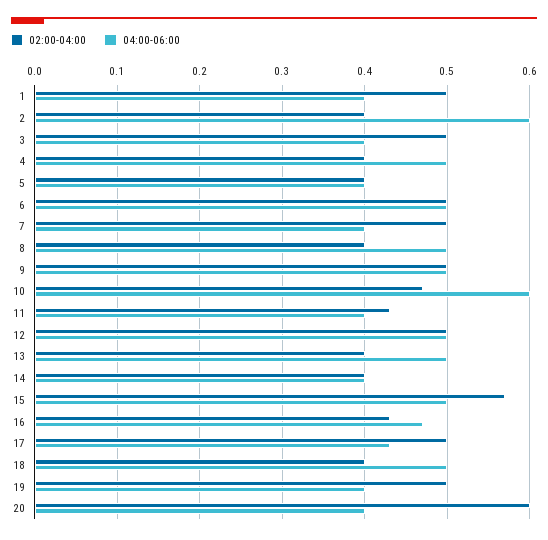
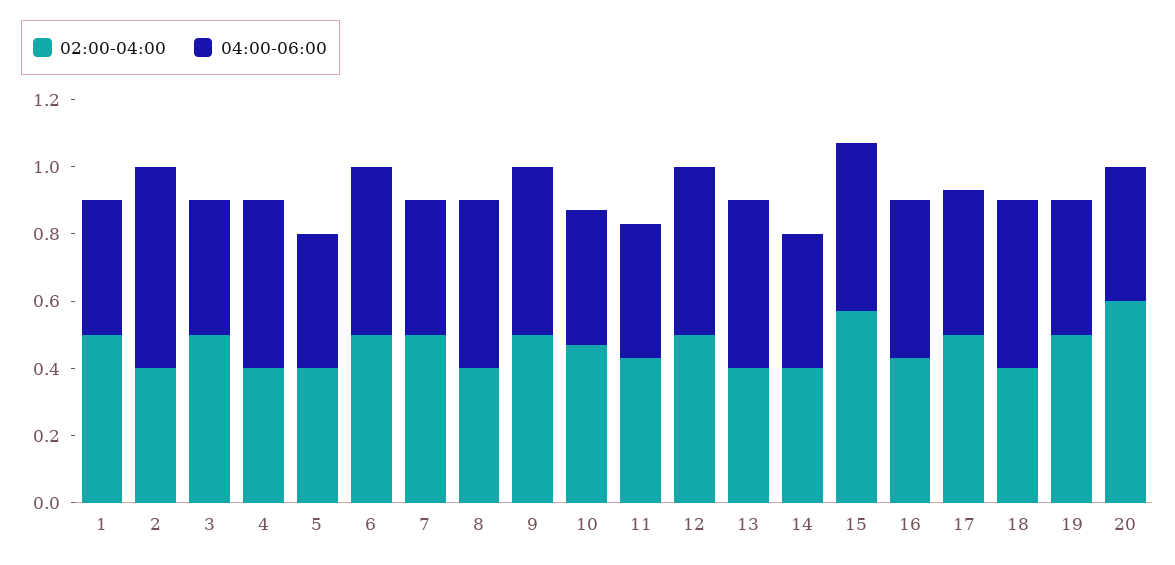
  {
    "02:00-04:00": {
      "1": 0.5,
      "2": 0.4,
      "3": 0.5,
      "4": 0.4,
      "5": 0.4,
      "6": 0.5,
      "7": 0.5,
      "8": 0.4,
      "9": 0.5,
      "10": 0.47,
      "11": 0.43,
      "12": 0.5,
      "13": 0.4,
      "14": 0.4,
      "15": 0.57,
      "16": 0.43,
      "17": 0.5,
      "18": 0.4,
      "19": 0.5,
      "20": 0.6
    },
    "04:00-06:00": {
      "1": 0.4,
      "2": 0.6,
      "3": 0.4,
      "4": 0.5,
      "5": 0.4,
      "6": 0.5,
      "7": 0.4,
      "8": 0.5,
      "9": 0.5,
-     "10": 0.6,
+     "10": 0.4,
      "11": 0.4,
      "12": 0.5,
      "13": 0.5,
      "14": 0.4,
      "15": 0.5,
      "16": 0.47,
      "17": 0.43,
      "18": 0.5,
      "19": 0.4,
      "20": 0.4
    }
  }

